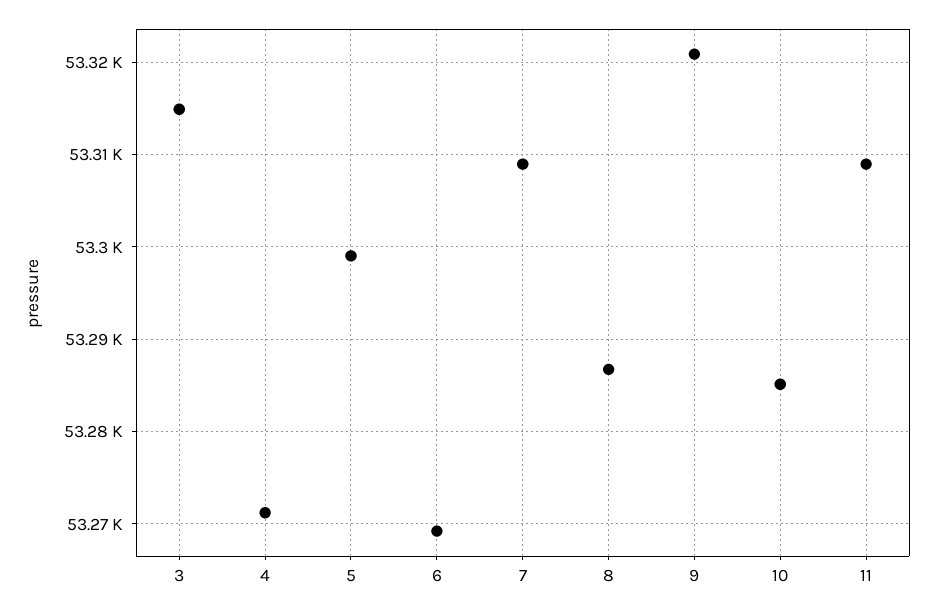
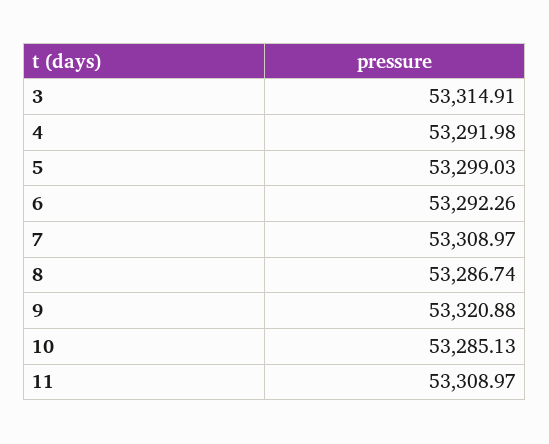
  {
    "3": 53314.91,
-   "4": 53271,
+   "4": 53291.98,
    "5": 53299.03,
-   "6": 53269,
+   "6": 53292.26,
    "7": 53308.97,
    "8": 53286.74,
    "9": 53320.88,
    "10": 53285.13,
    "11": 53308.97
  }

